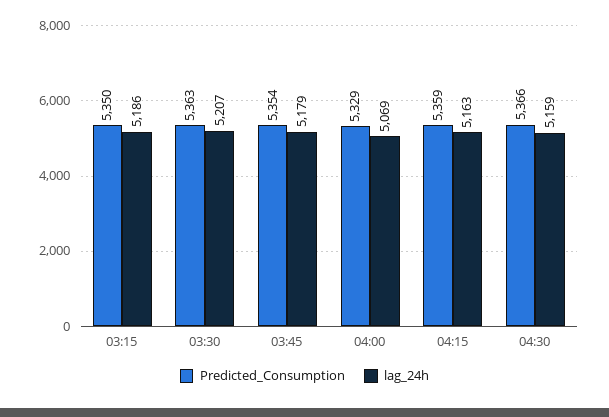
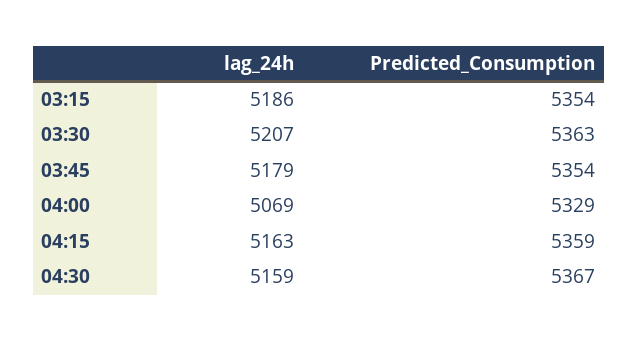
  {
    "Predicted_Consumption": {
-     "03:15": 5350,
+     "03:15": 5354,
      "03:30": 5363,
      "03:45": 5354,
      "04:00": 5329,
      "04:15": 5359,
-     "04:30": 5366
+     "04:30": 5367
    },
    "lag_24h": {
      "03:15": 5186,
      "03:30": 5207,
      "03:45": 5179,
      "04:00": 5069,
      "04:15": 5163,
      "04:30": 5159
    }
  }

